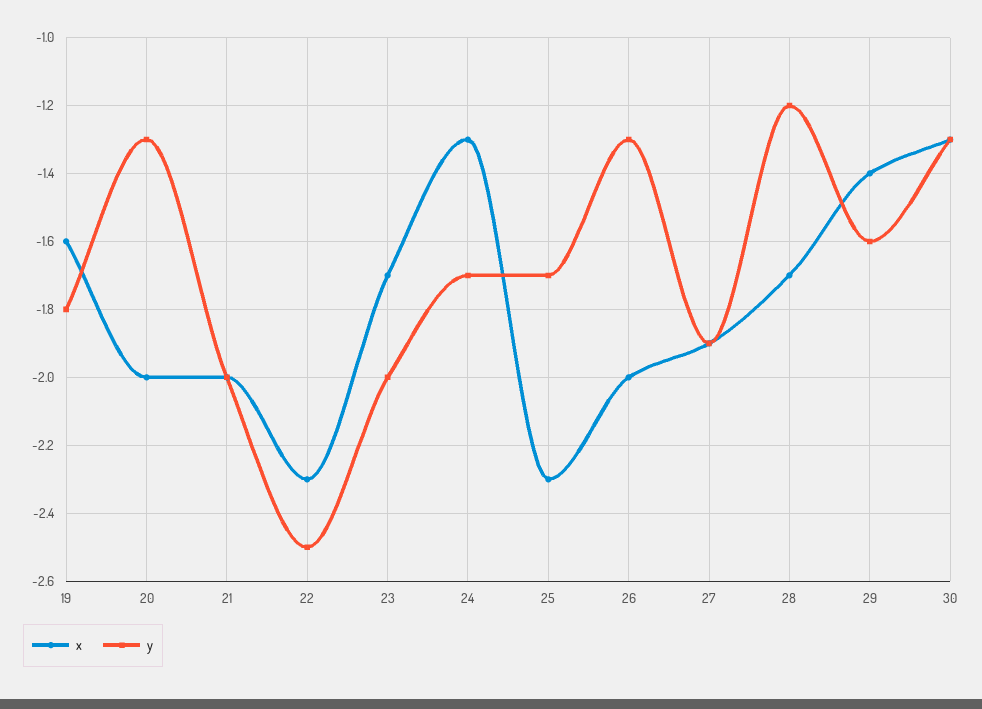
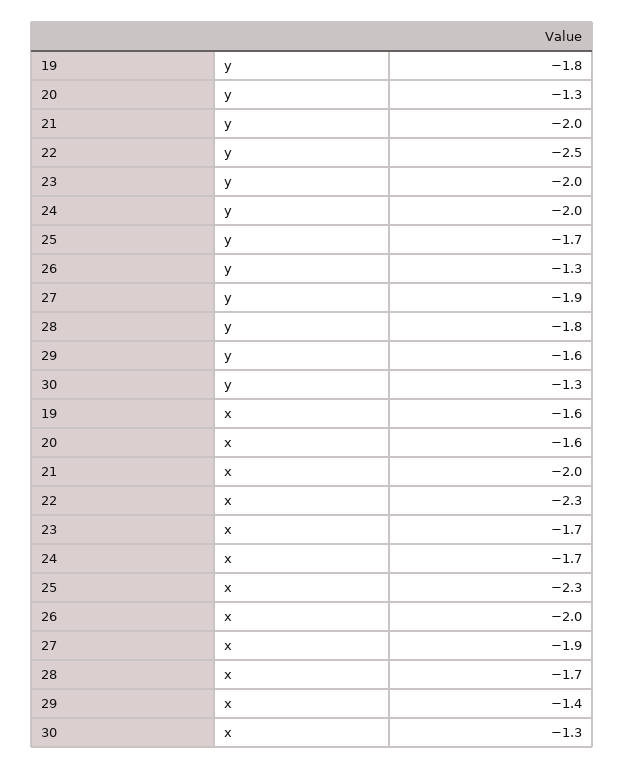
  {
    "x": {
      "19": -1.6,
-     "20": -2,
+     "20": -1.6,
      "21": -2,
      "22": -2.3,
      "23": -1.7,
-     "24": -1.3,
+     "24": -1.7,
      "25": -2.3,
      "26": -2,
      "27": -1.9,
      "28": -1.7,
      "29": -1.4,
      "30": -1.3
    },
    "y": {
      "19": -1.8,
      "20": -1.3,
      "21": -2,
      "22": -2.5,
      "23": -2,
-     "24": -1.7,
+     "24": -2,
      "25": -1.7,
      "26": -1.3,
      "27": -1.9,
-     "28": -1.2,
+     "28": -1.8,
      "29": -1.6,
      "30": -1.3
    }
  }

